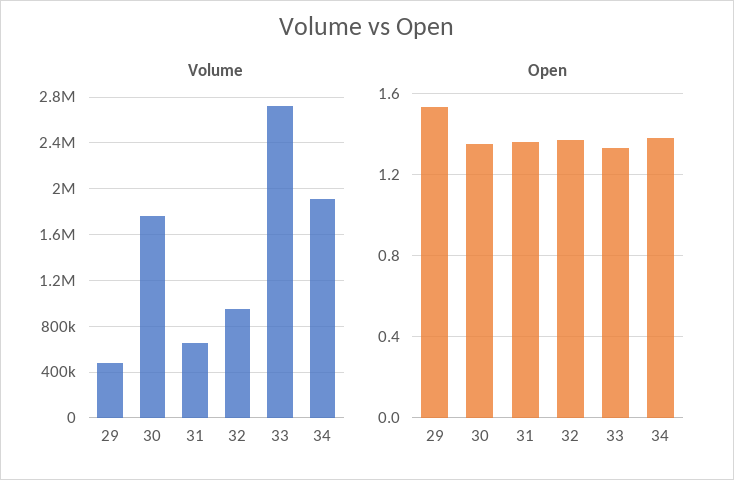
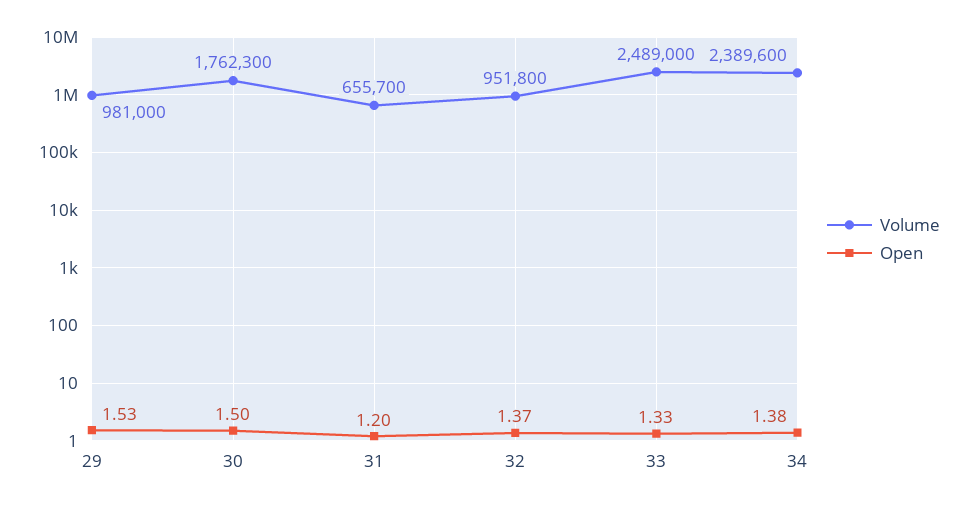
  {
    "Volume": {
-     "29": 500000,
+     "29": 981000,
      "30": 1762300,
      "31": 655700,
      "32": 951800,
-     "33": 2700000,
+     "33": 2489000,
-     "34": 1900000
+     "34": 2389600
    },
    "Open": {
      "29": 1.53,
-     "30": 1.35,
+     "30": 1.5,
-     "31": 1.35,
+     "31": 1.2,
      "32": 1.37,
      "33": 1.33,
      "34": 1.38
    }
  }

